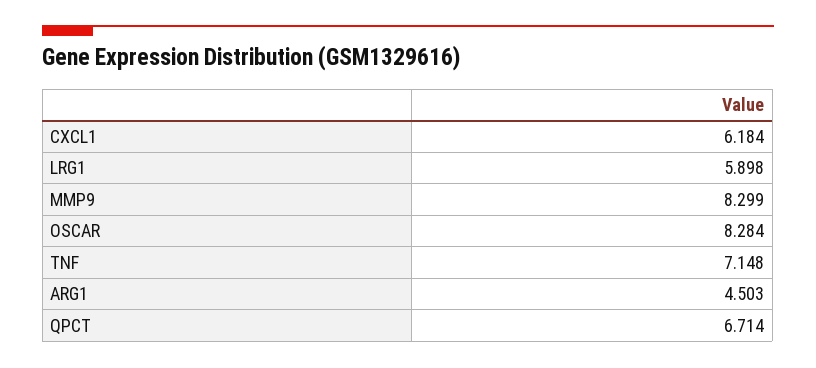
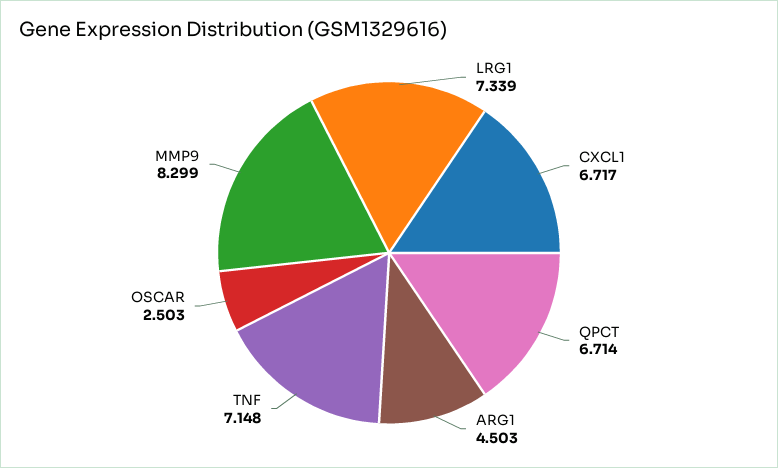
  {
-   "CXCL1": 6.184,
+   "CXCL1": 6.717,
-   "LRG1": 5.898,
+   "LRG1": 7.339,
    "MMP9": 8.299,
-   "OSCAR": 8.284,
+   "OSCAR": 2.503,
    "TNF": 7.148,
    "ARG1": 4.503,
    "QPCT": 6.714
  }

